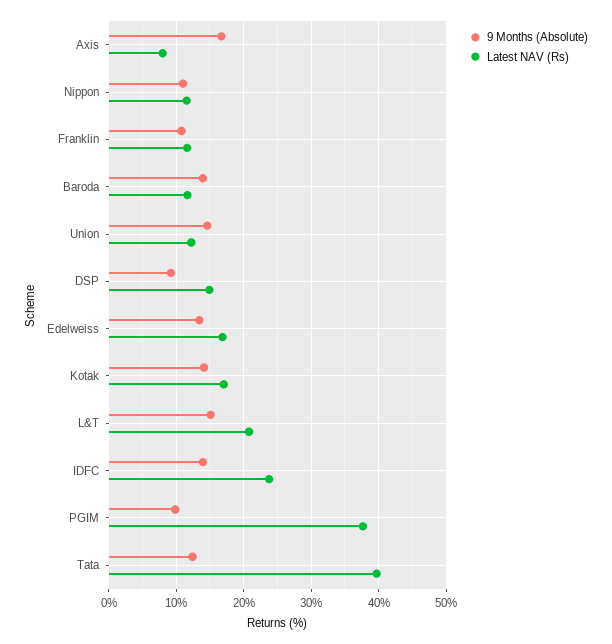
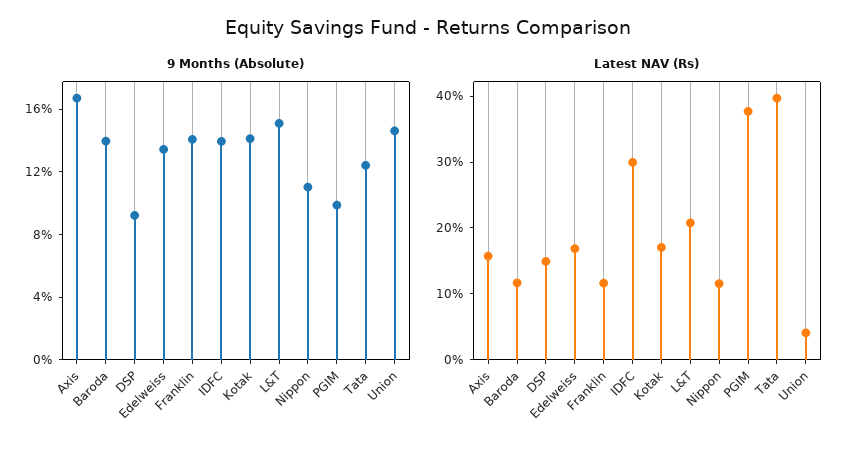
  {
    "9 Months (Absolute)": {
      "Axis": 17,
      "Nippon": 11,
-     "Franklin": 11,
+     "Franklin": 14,
      "Baroda": 14,
      "Union": 15,
      "DSP": 9,
      "Edelweiss": 13,
      "Kotak": 14,
      "L&T": 15,
      "IDFC": 14,
      "PGIM": 10,
      "Tata": 12
    },
    "Latest NAV (Rs)": {
-     "Axis": 8,
+     "Axis": 16,
      "Nippon": 12,
      "Franklin": 12,
      "Baroda": 12,
-     "Union": 12,
+     "Union": 4,
      "DSP": 15,
      "Edelweiss": 17,
      "Kotak": 17,
      "L&T": 21,
-     "IDFC": 24,
+     "IDFC": 30,
      "PGIM": 38,
      "Tata": 40
    }
  }

